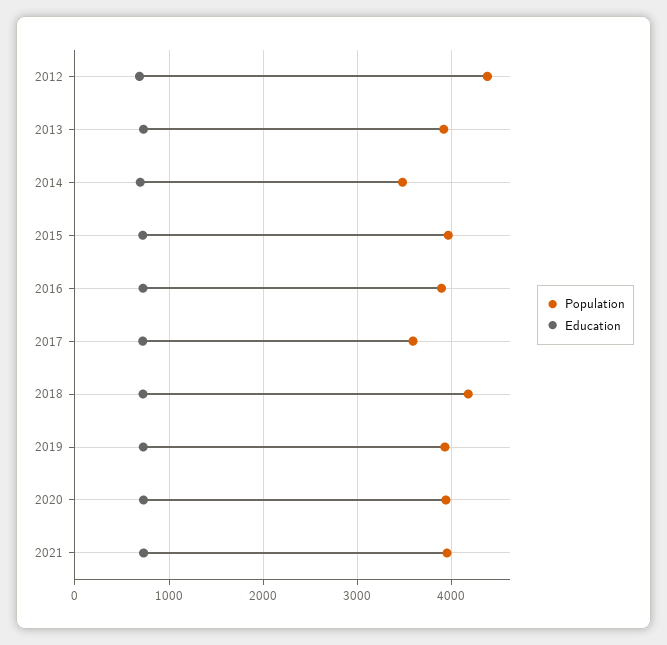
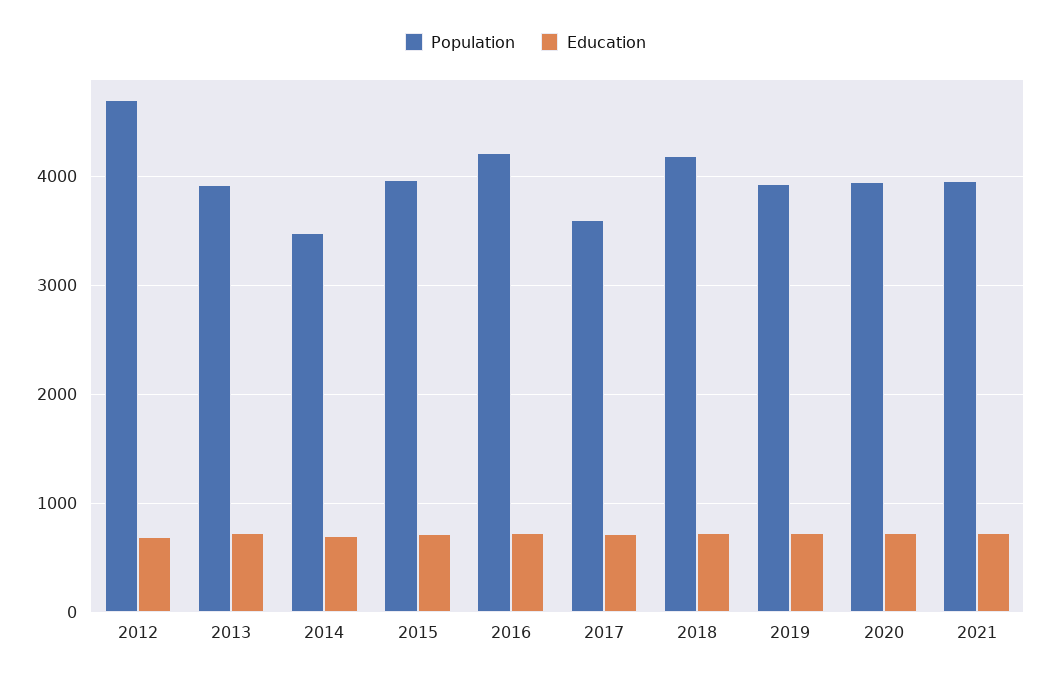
  {
    "Population": {
-     "2012": 4400,
+     "2012": 4700,
      "2013": 3900,
      "2014": 3500,
      "2015": 4000,
-     "2016": 3900,
+     "2016": 4200,
      "2017": 3600,
      "2018": 4200,
      "2019": 3900,
      "2020": 3900,
      "2021": 4000
    },
    "Education": {
      "2012": 700,
      "2013": 700,
      "2014": 700,
      "2015": 700,
      "2016": 700,
      "2017": 700,
      "2018": 700,
      "2019": 700,
      "2020": 700,
      "2021": 700
    }
  }

